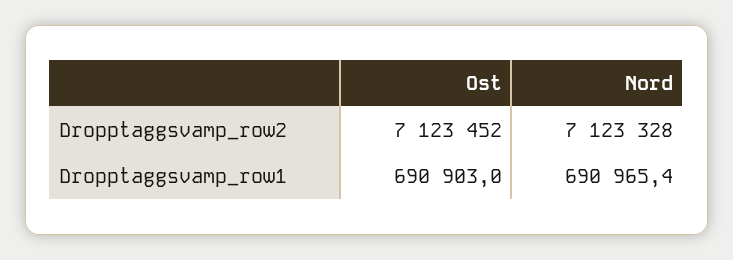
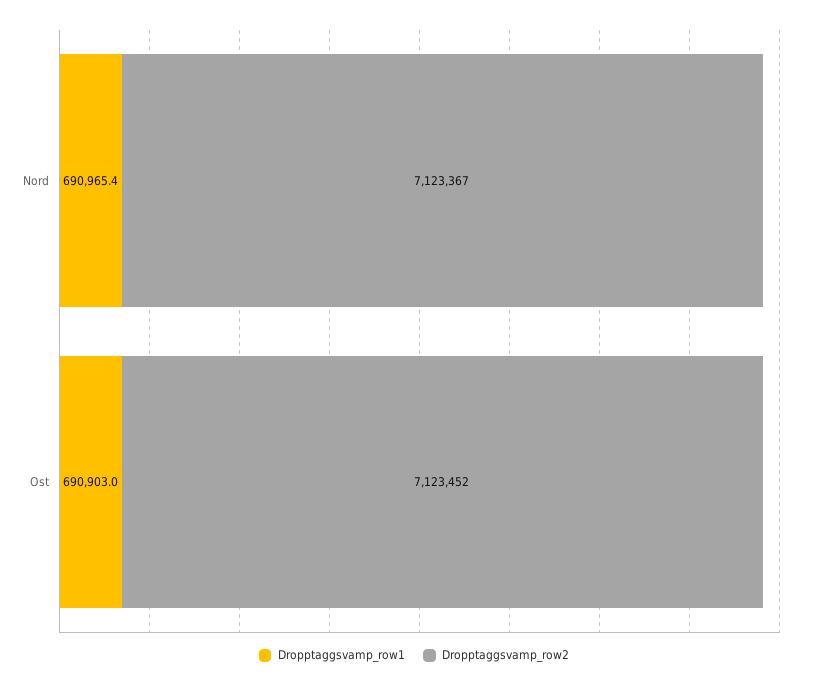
  {
    "Dropptaggsvamp_row2": {
      "Ost": 7123452,
-     "Nord": 7123328
+     "Nord": 7123367
    },
    "Dropptaggsvamp_row1": {
      "Ost": 690903,
      "Nord": 690965.4
    }
  }

